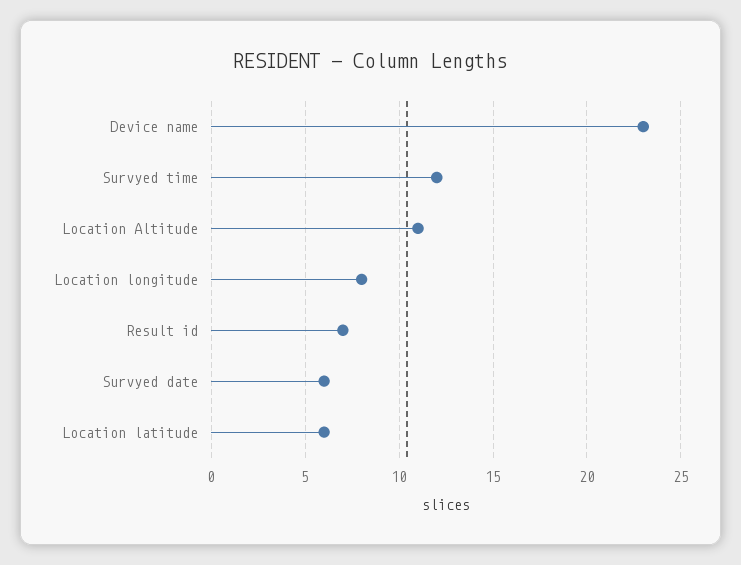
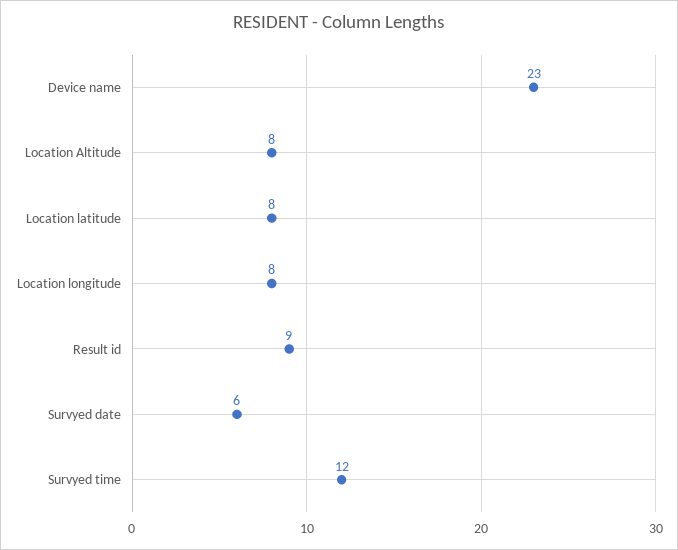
  {
    "Device name": 23,
    "Survyed time": 12,
-   "Location Altitude": 11,
+   "Location Altitude": 8,
    "Location longitude": 8,
-   "Result id": 7,
+   "Result id": 9,
    "Survyed date": 6,
-   "Location latitude": 6
+   "Location latitude": 8
  }

